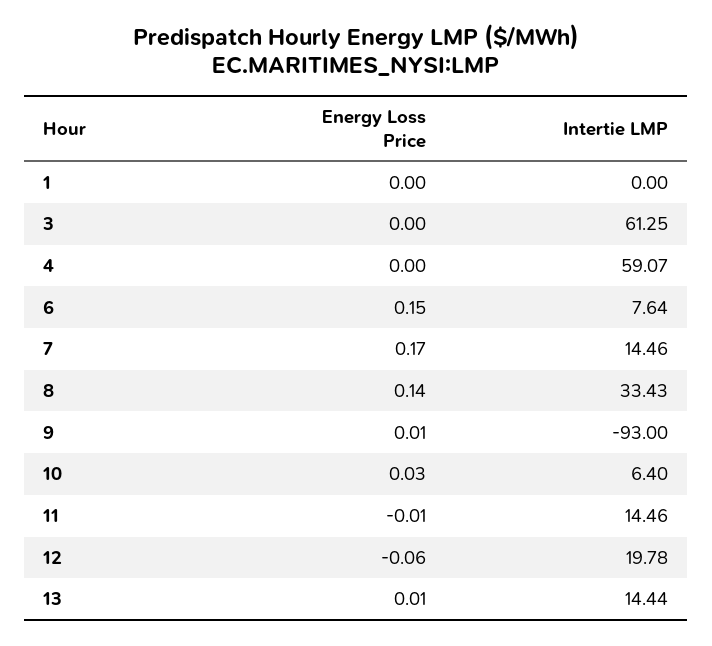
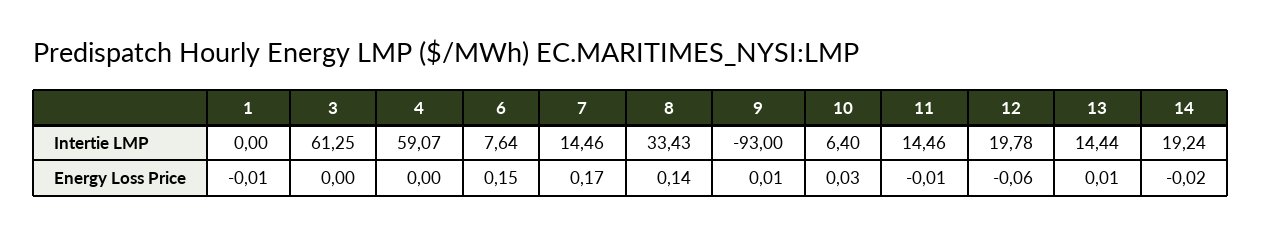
  {
    "Energy Loss Price": {
-     "1": 0,
+     "1": -0.01,
      "3": 0,
      "4": 0,
      "6": 0.15,
      "7": 0.17,
      "8": 0.14,
      "9": 0.01,
      "10": 0.03,
      "11": -0.01,
      "12": -0.06,
-     "13": 0.01
+     "13": 0.01,
+     "14": -0.02
    },
    "Intertie LMP": {
      "1": 0,
      "3": 61.25,
      "4": 59.07,
      "6": 7.64,
      "7": 14.46,
      "8": 33.43,
      "9": -93,
      "10": 6.4,
      "11": 14.46,
      "12": 19.78,
-     "13": 14.44
+     "13": 14.44,
+     "14": 19.24
    }
  }

